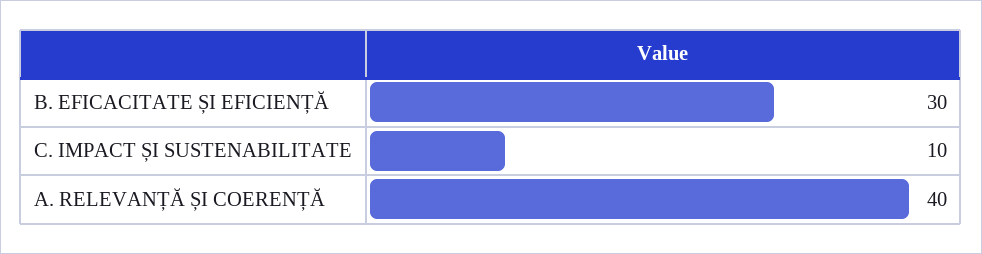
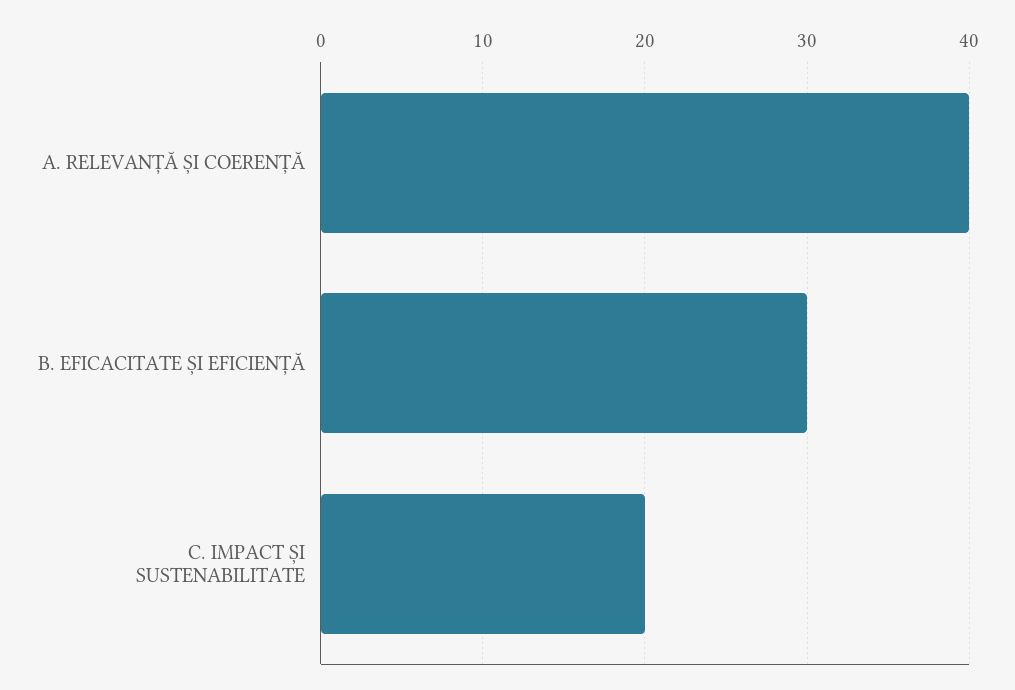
  {
    "B. EFICACITATE ȘI EFICIENȚĂ": 30,
-   "C. IMPACT ȘI SUSTENABILITATE": 10,
+   "C. IMPACT ȘI SUSTENABILITATE": 20,
    "A. RELEVANȚĂ ȘI COERENȚĂ": 40
  }

